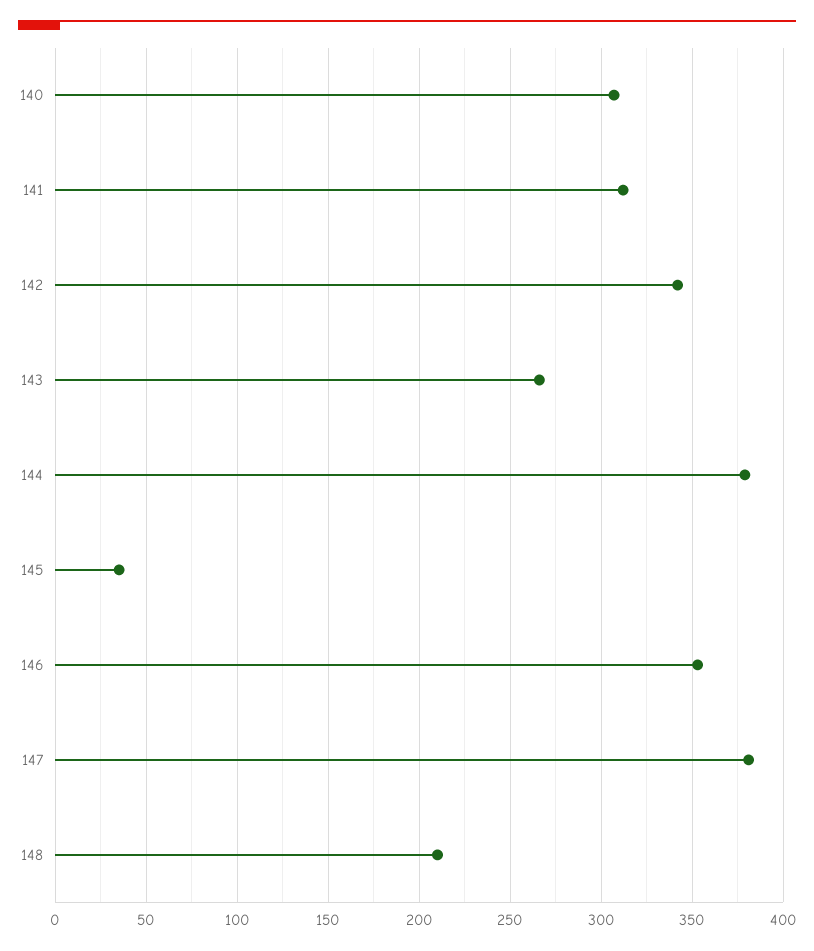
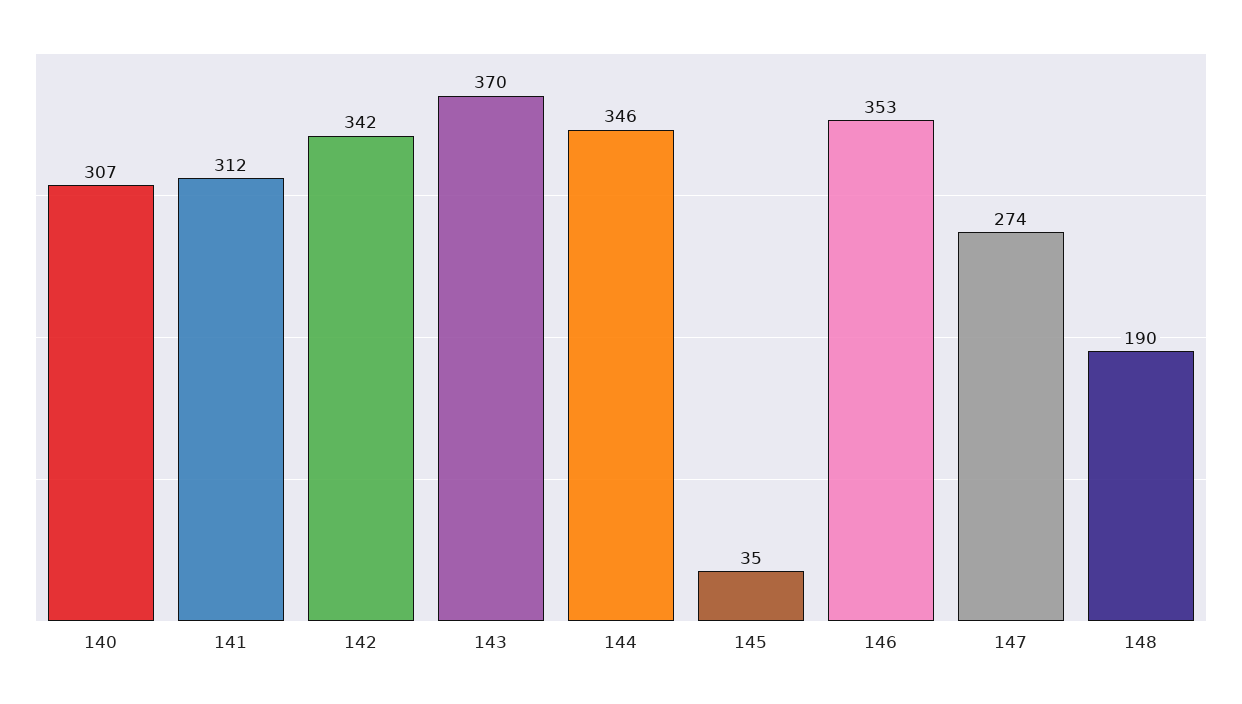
  {
    "140": 307,
    "141": 312,
    "142": 342,
-   "143": 265,
+   "143": 370,
-   "144": 380,
+   "144": 346,
    "145": 35,
    "146": 353,
-   "147": 380,
+   "147": 274,
-   "148": 210
+   "148": 190
  }

